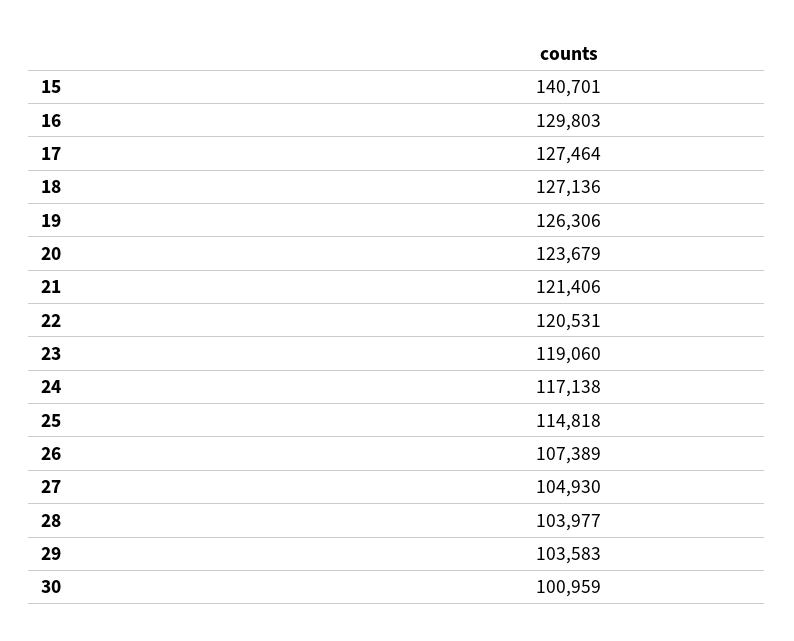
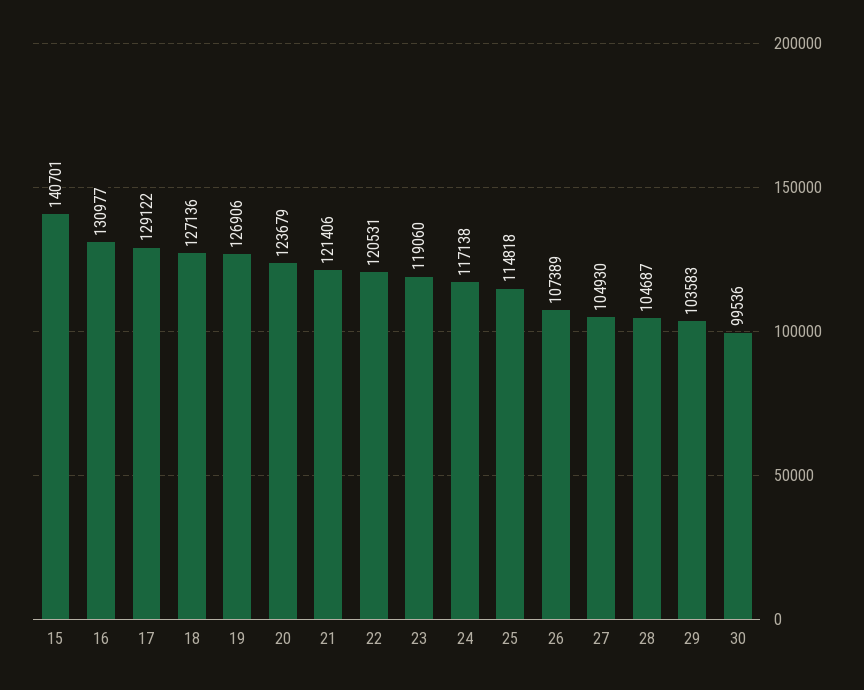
  {
    "15": 140701,
-   "16": 129803,
+   "16": 130977,
-   "17": 127464,
+   "17": 129122,
    "18": 127136,
-   "19": 126306,
+   "19": 126906,
    "20": 123679,
    "21": 121406,
    "22": 120531,
    "23": 119060,
    "24": 117138,
    "25": 114818,
    "26": 107389,
    "27": 104930,
-   "28": 103977,
+   "28": 104687,
    "29": 103583,
-   "30": 100959
+   "30": 99536
  }

